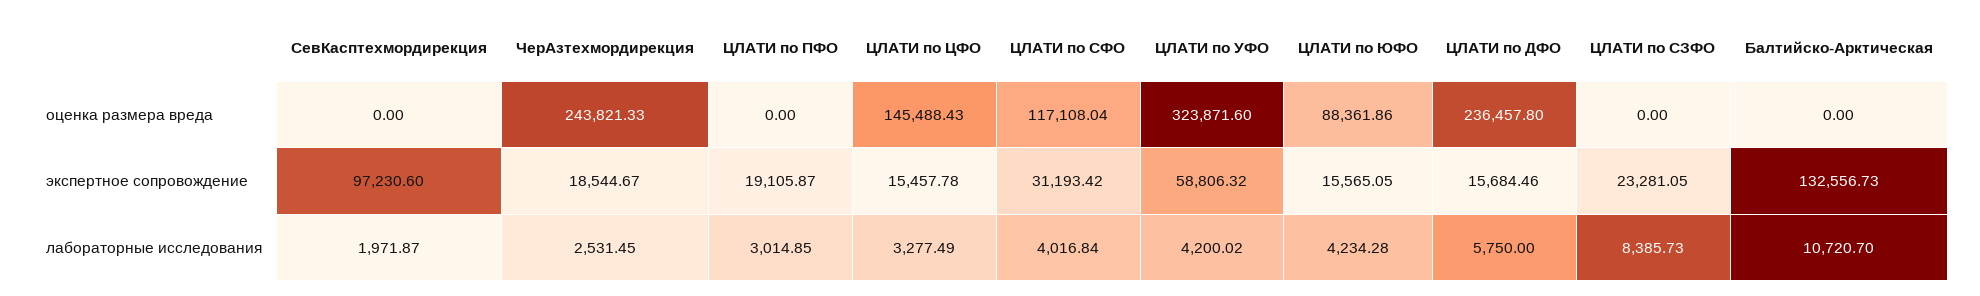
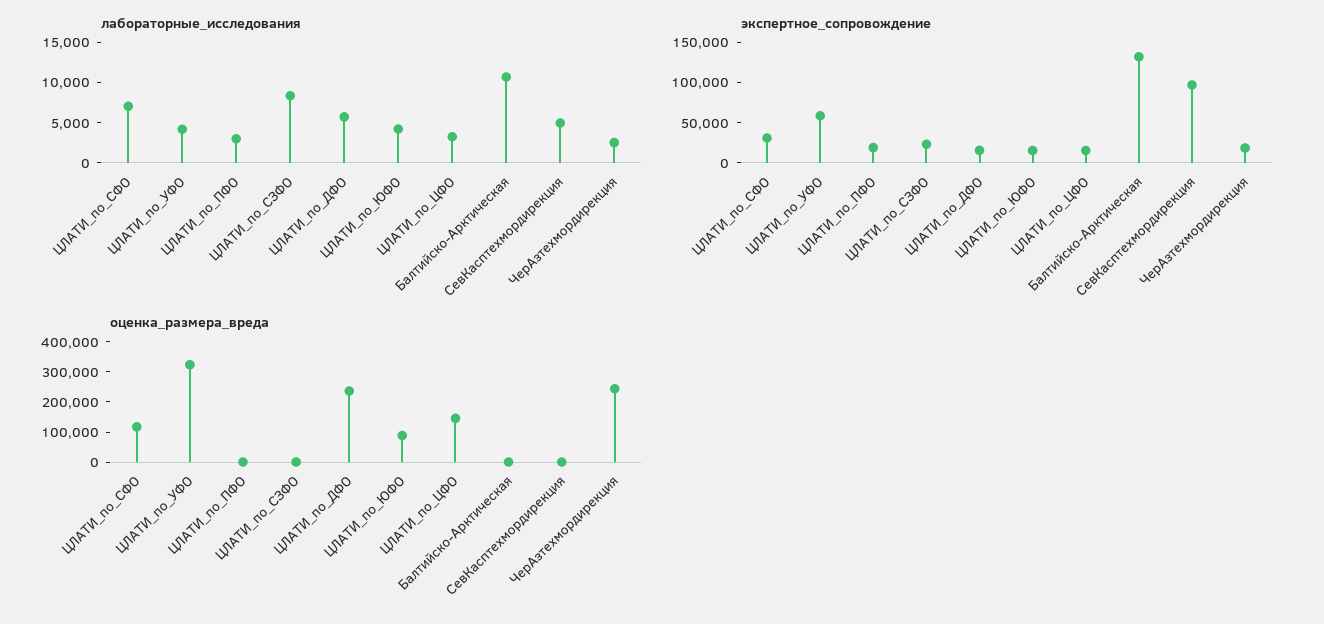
  {
    "оценка размера вреда": {
      "СевКасптехмордирекция": 0,
      "ЧерАзтехмордирекция": 243821.33,
      "ЦЛАТИ по ПФО": 0,
      "ЦЛАТИ по ЦФО": 145488.43,
      "ЦЛАТИ по СФО": 117108.04,
      "ЦЛАТИ по УФО": 323871.6,
      "ЦЛАТИ по ЮФО": 88361.86,
      "ЦЛАТИ по ДФО": 236457.8,
      "ЦЛАТИ по СЗФО": 0,
      "Балтийско-Арктическая": 0
    },
    "экспертное сопровождение": {
      "СевКасптехмордирекция": 97230.6,
      "ЧерАзтехмордирекция": 18544.67,
      "ЦЛАТИ по ПФО": 19105.87,
      "ЦЛАТИ по ЦФО": 15457.78,
      "ЦЛАТИ по СФО": 31193.42,
      "ЦЛАТИ по УФО": 58806.32,
      "ЦЛАТИ по ЮФО": 15565.05,
      "ЦЛАТИ по ДФО": 15684.46,
      "ЦЛАТИ по СЗФО": 23281.05,
      "Балтийско-Арктическая": 132556.73
    },
    "лабораторные исследования": {
-     "СевКасптехмордирекция": 1971.87,
+     "СевКасптехмордирекция": 5000,
      "ЧерАзтехмордирекция": 2531.45,
      "ЦЛАТИ по ПФО": 3014.85,
      "ЦЛАТИ по ЦФО": 3277.49,
-     "ЦЛАТИ по СФО": 4016.84,
+     "ЦЛАТИ по СФО": 7000,
      "ЦЛАТИ по УФО": 4200.02,
      "ЦЛАТИ по ЮФО": 4234.28,
      "ЦЛАТИ по ДФО": 5750,
      "ЦЛАТИ по СЗФО": 8385.73,
      "Балтийско-Арктическая": 10720.7
    }
  }

